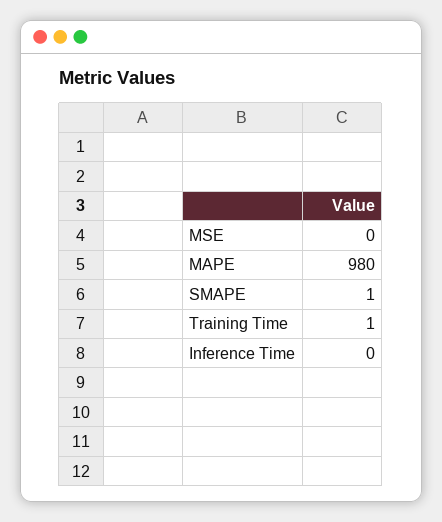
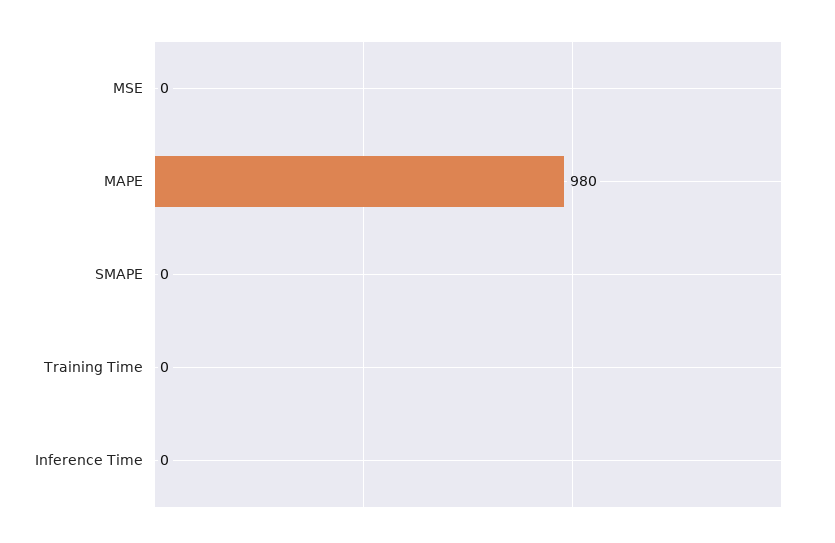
  {
    "MSE": 0,
    "MAPE": 980,
-   "SMAPE": 1,
+   "SMAPE": 0,
-   "Training Time": 1,
+   "Training Time": 0,
    "Inference Time": 0
  }

